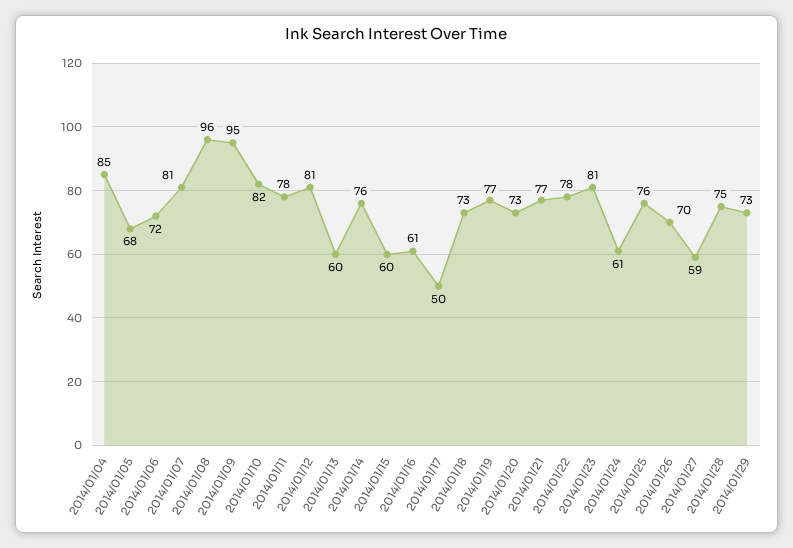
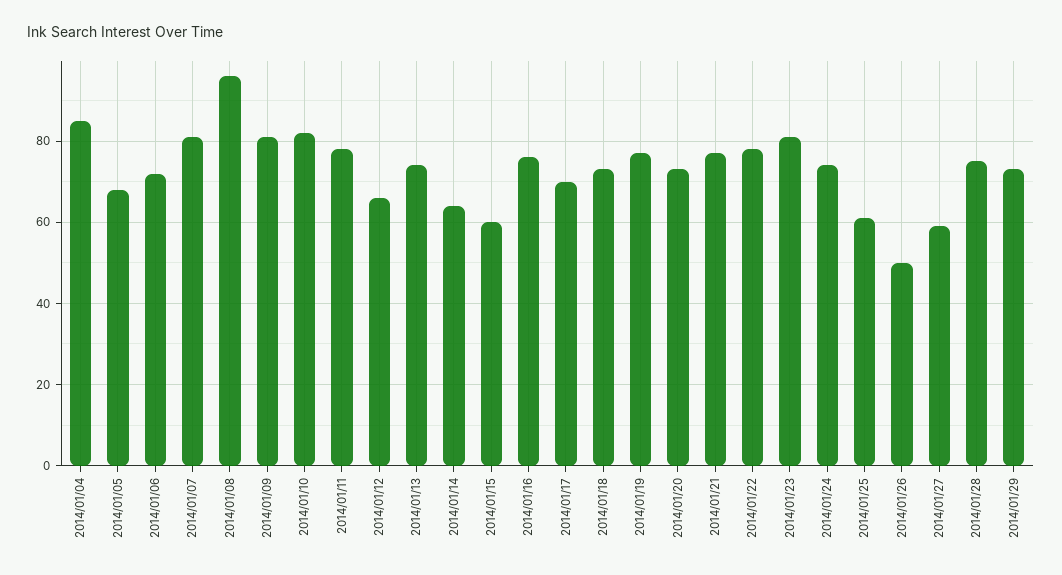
  {
    "2014/01/04": 85,
    "2014/01/05": 68,
    "2014/01/06": 72,
    "2014/01/07": 81,
    "2014/01/08": 96,
-   "2014/01/09": 95,
+   "2014/01/09": 80,
    "2014/01/10": 82,
    "2014/01/11": 78,
-   "2014/01/12": 81,
+   "2014/01/12": 65,
-   "2014/01/13": 60,
+   "2014/01/13": 75,
-   "2014/01/14": 76,
+   "2014/01/14": 65,
    "2014/01/15": 60,
-   "2014/01/16": 61,
+   "2014/01/16": 75,
-   "2014/01/17": 50,
+   "2014/01/17": 70,
    "2014/01/18": 73,
    "2014/01/19": 77,
    "2014/01/20": 73,
    "2014/01/21": 77,
    "2014/01/22": 78,
    "2014/01/23": 81,
-   "2014/01/24": 61,
+   "2014/01/24": 75,
-   "2014/01/25": 76,
+   "2014/01/25": 60,
-   "2014/01/26": 70,
+   "2014/01/26": 50,
    "2014/01/27": 59,
    "2014/01/28": 75,
    "2014/01/29": 73
  }

